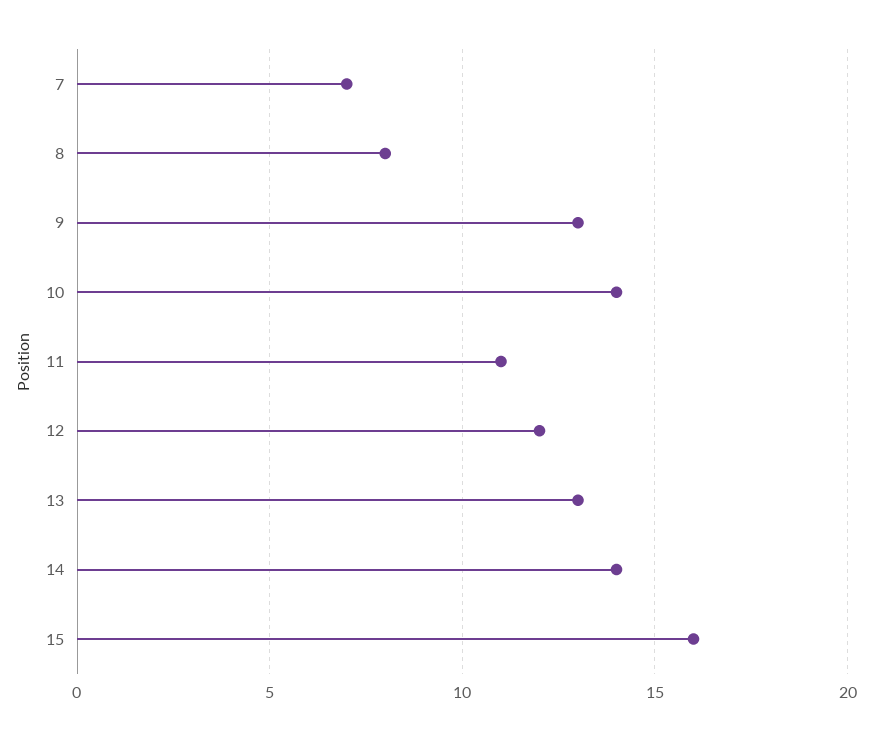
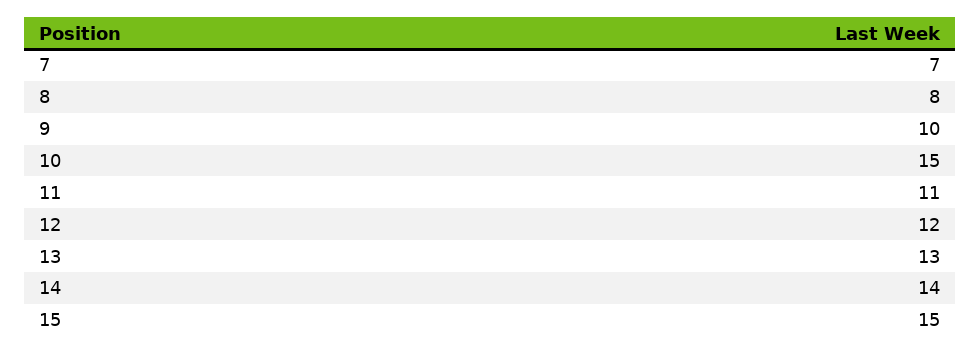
  {
    "7": 7,
    "8": 8,
-   "9": 13,
+   "9": 10,
-   "10": 14,
+   "10": 15,
    "11": 11,
    "12": 12,
    "13": 13,
    "14": 14,
-   "15": 16
+   "15": 15
  }

